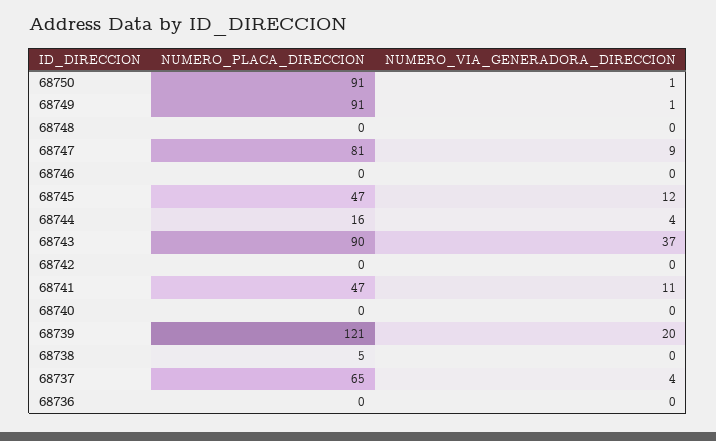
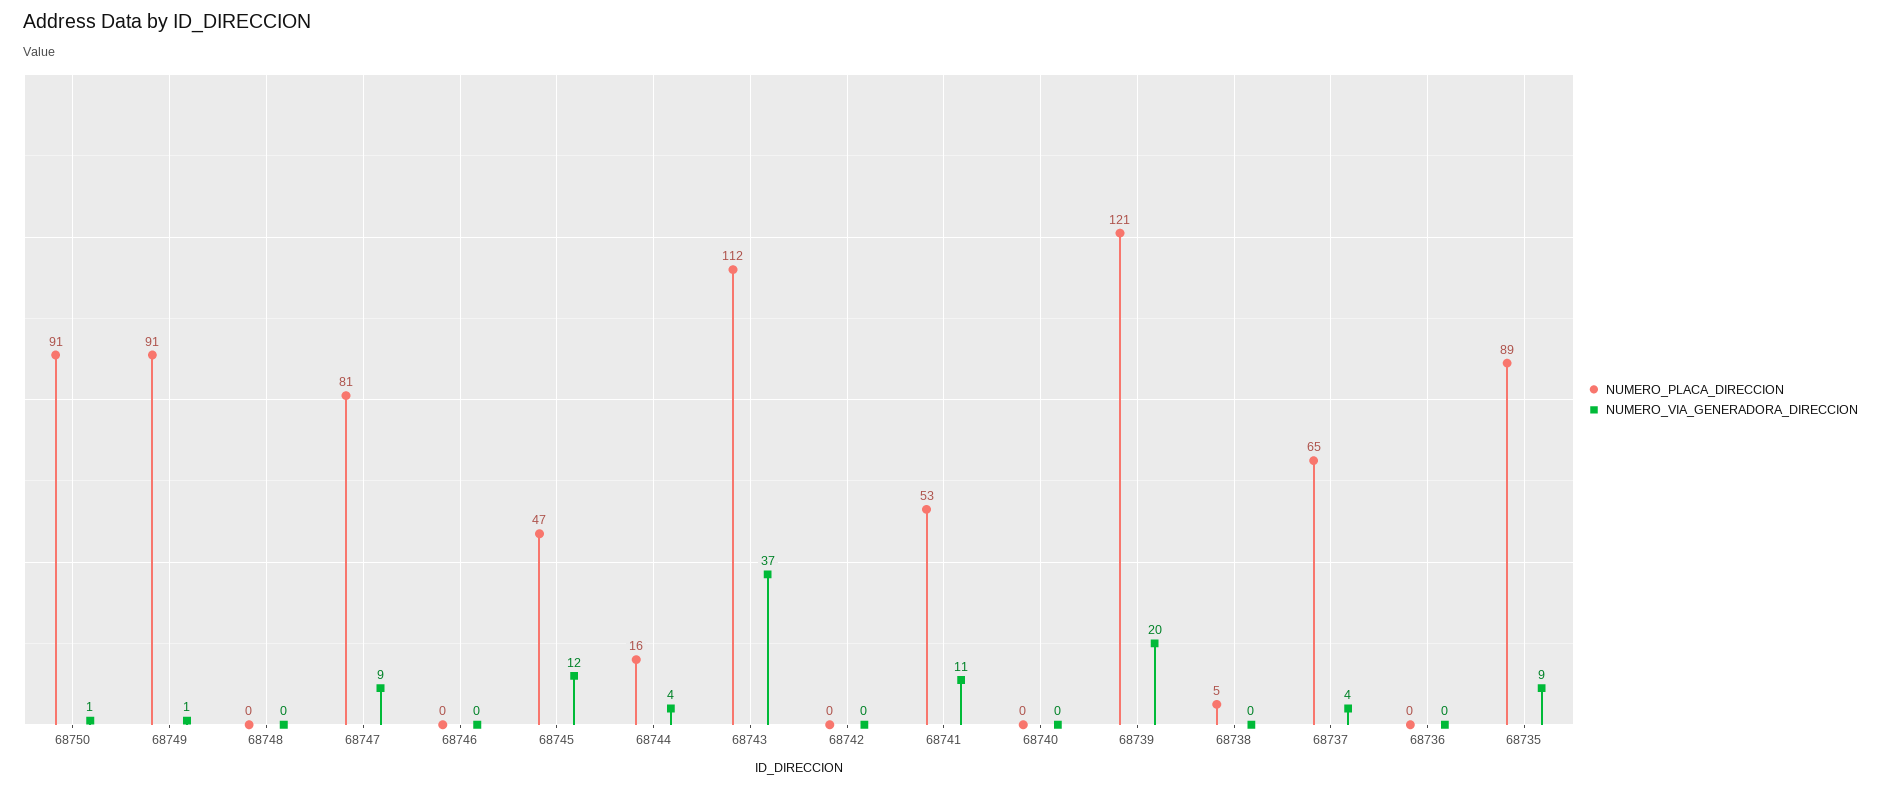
  {
    "NUMERO_PLACA_DIRECCION": {
      "68750": 91,
      "68749": 91,
      "68748": 0,
      "68747": 81,
      "68746": 0,
      "68745": 47,
      "68744": 16,
-     "68743": 90,
+     "68743": 112,
      "68742": 0,
-     "68741": 47,
+     "68741": 53,
      "68740": 0,
      "68739": 121,
      "68738": 5,
      "68737": 65,
-     "68736": 0
+     "68736": 0,
+     "68735": 89
    },
    "NUMERO_VIA_GENERADORA_DIRECCION": {
      "68750": 1,
      "68749": 1,
      "68748": 0,
      "68747": 9,
      "68746": 0,
      "68745": 12,
      "68744": 4,
      "68743": 37,
      "68742": 0,
      "68741": 11,
      "68740": 0,
      "68739": 20,
      "68738": 0,
      "68737": 4,
-     "68736": 0
+     "68736": 0,
+     "68735": 9
    }
  }

